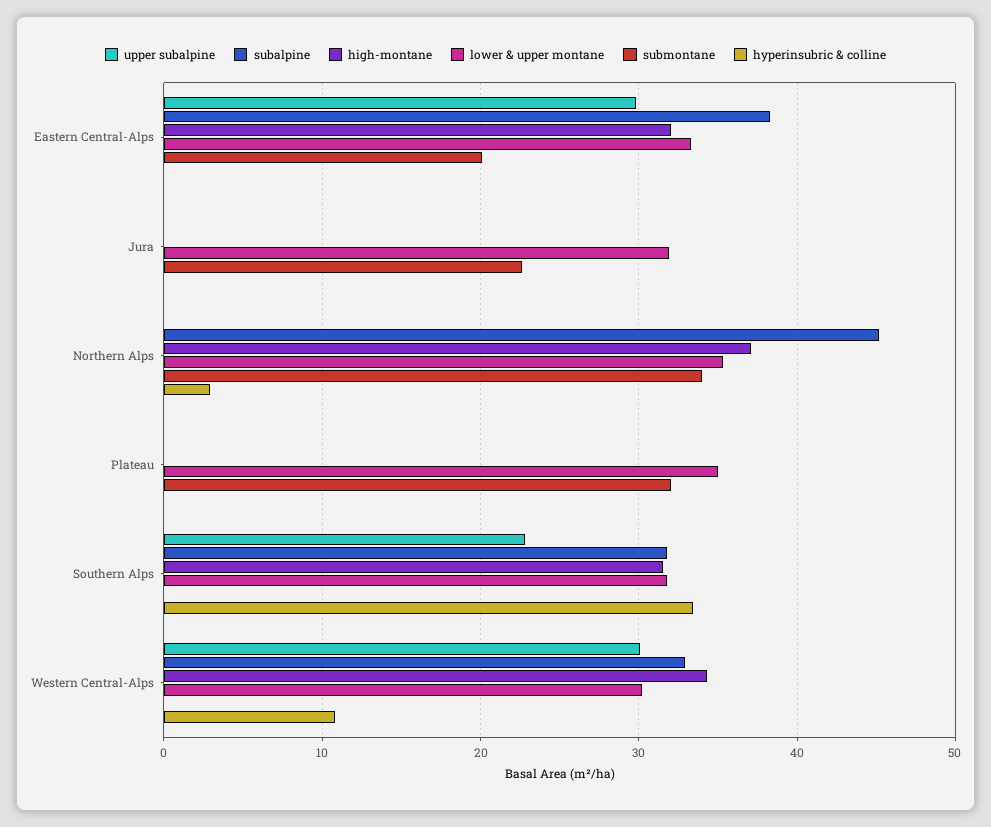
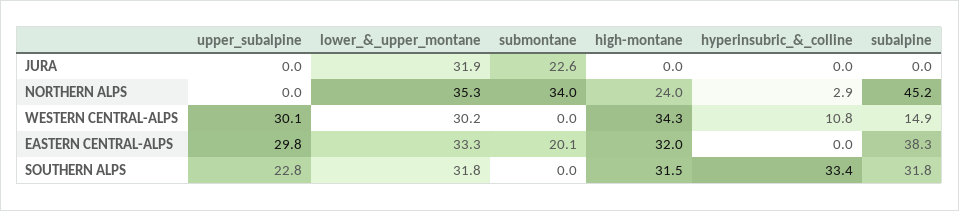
  {
    "upper subalpine": {
      "Eastern Central-Alps": 29.8,
      "Jura": 0,
      "Northern Alps": 0,
-     "Plateau": 0,
      "Southern Alps": 22.8,
      "Western Central-Alps": 30.1
    },
    "subalpine": {
      "Eastern Central-Alps": 38.3,
      "Jura": 0,
      "Northern Alps": 45.2,
-     "Plateau": 0,
      "Southern Alps": 31.8,
-     "Western Central-Alps": 33
+     "Western Central-Alps": 14.9
    },
    "high-montane": {
      "Eastern Central-Alps": 32,
      "Jura": 0,
-     "Northern Alps": 37,
+     "Northern Alps": 24,
-     "Plateau": 0,
      "Southern Alps": 31.5,
      "Western Central-Alps": 34.3
    },
    "lower & upper montane": {
      "Eastern Central-Alps": 33.3,
      "Jura": 31.9,
      "Northern Alps": 35.3,
-     "Plateau": 35,
      "Southern Alps": 31.8,
      "Western Central-Alps": 30.2
    },
    "submontane": {
      "Eastern Central-Alps": 20.1,
      "Jura": 22.6,
      "Northern Alps": 34,
-     "Plateau": 32,
      "Southern Alps": 0,
      "Western Central-Alps": 0
    },
    "hyperinsubric & colline": {
      "Eastern Central-Alps": 0,
      "Jura": 0,
      "Northern Alps": 2.9,
-     "Plateau": 0,
      "Southern Alps": 33.4,
      "Western Central-Alps": 10.8
    }
  }

